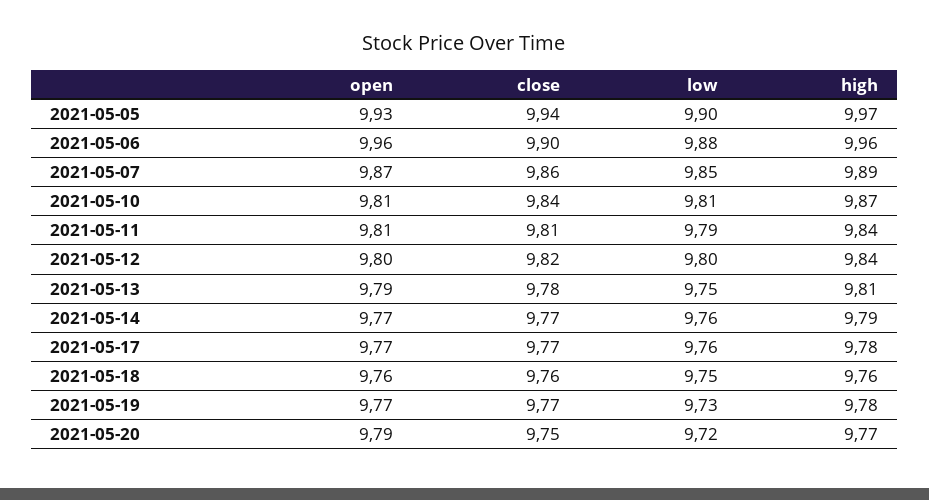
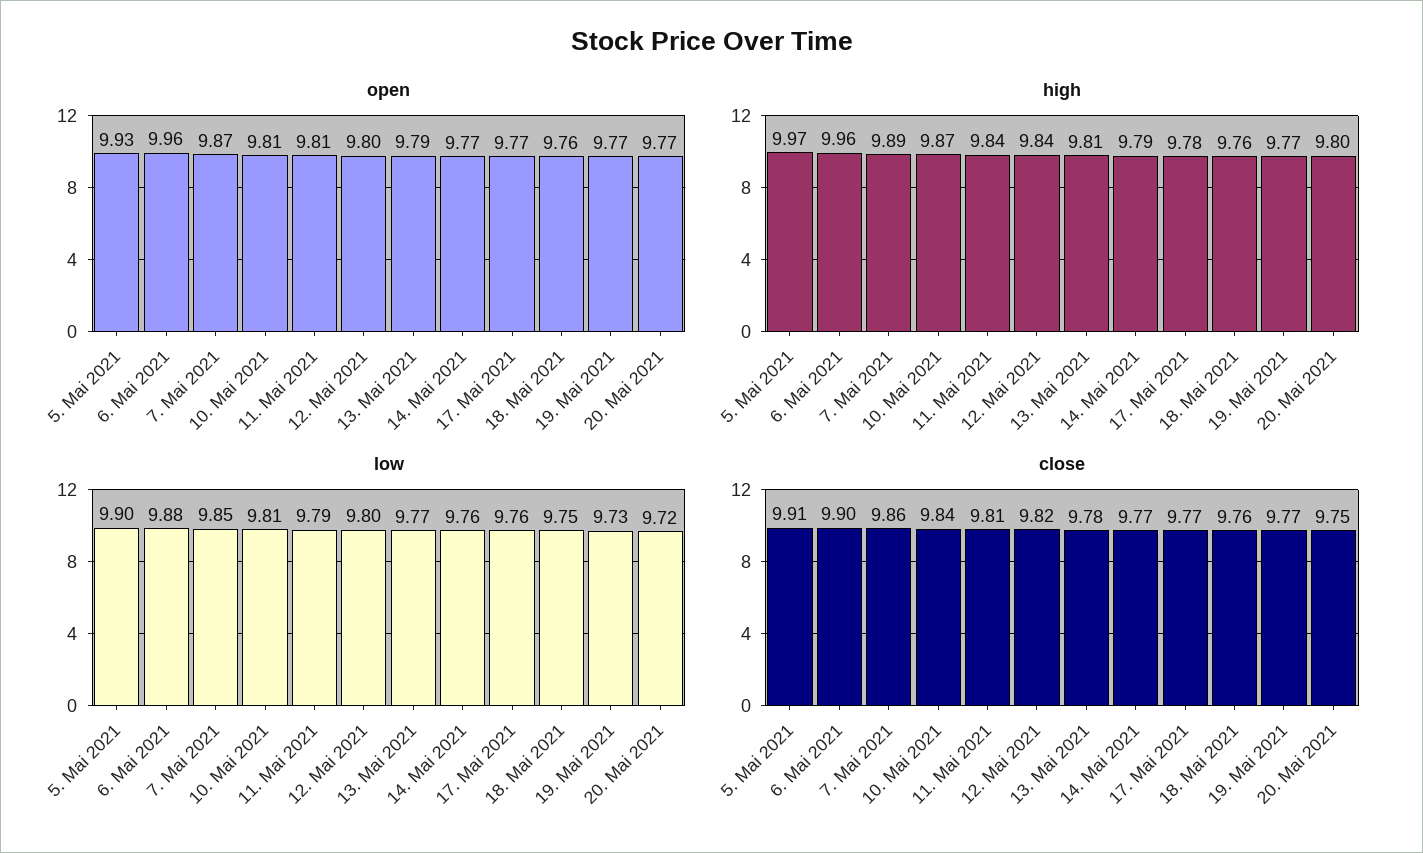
  {
    "open": {
      "2021-05-05": 9.93,
      "2021-05-06": 9.96,
      "2021-05-07": 9.87,
      "2021-05-10": 9.81,
      "2021-05-11": 9.81,
      "2021-05-12": 9.8,
      "2021-05-13": 9.79,
      "2021-05-14": 9.77,
      "2021-05-17": 9.77,
      "2021-05-18": 9.76,
      "2021-05-19": 9.77,
-     "2021-05-20": 9.79
+     "2021-05-20": 9.77
    },
    "close": {
-     "2021-05-05": 9.94,
+     "2021-05-05": 9.91,
      "2021-05-06": 9.9,
      "2021-05-07": 9.86,
      "2021-05-10": 9.84,
      "2021-05-11": 9.81,
      "2021-05-12": 9.82,
      "2021-05-13": 9.78,
      "2021-05-14": 9.77,
      "2021-05-17": 9.77,
      "2021-05-18": 9.76,
      "2021-05-19": 9.77,
      "2021-05-20": 9.75
    },
    "low": {
      "2021-05-05": 9.9,
      "2021-05-06": 9.88,
      "2021-05-07": 9.85,
      "2021-05-10": 9.81,
      "2021-05-11": 9.79,
      "2021-05-12": 9.8,
-     "2021-05-13": 9.75,
+     "2021-05-13": 9.77,
      "2021-05-14": 9.76,
      "2021-05-17": 9.76,
      "2021-05-18": 9.75,
      "2021-05-19": 9.73,
      "2021-05-20": 9.72
    },
    "high": {
      "2021-05-05": 9.97,
      "2021-05-06": 9.96,
      "2021-05-07": 9.89,
      "2021-05-10": 9.87,
      "2021-05-11": 9.84,
      "2021-05-12": 9.84,
      "2021-05-13": 9.81,
      "2021-05-14": 9.79,
      "2021-05-17": 9.78,
      "2021-05-18": 9.76,
-     "2021-05-19": 9.78,
+     "2021-05-19": 9.77,
-     "2021-05-20": 9.77
+     "2021-05-20": 9.8
    }
  }

